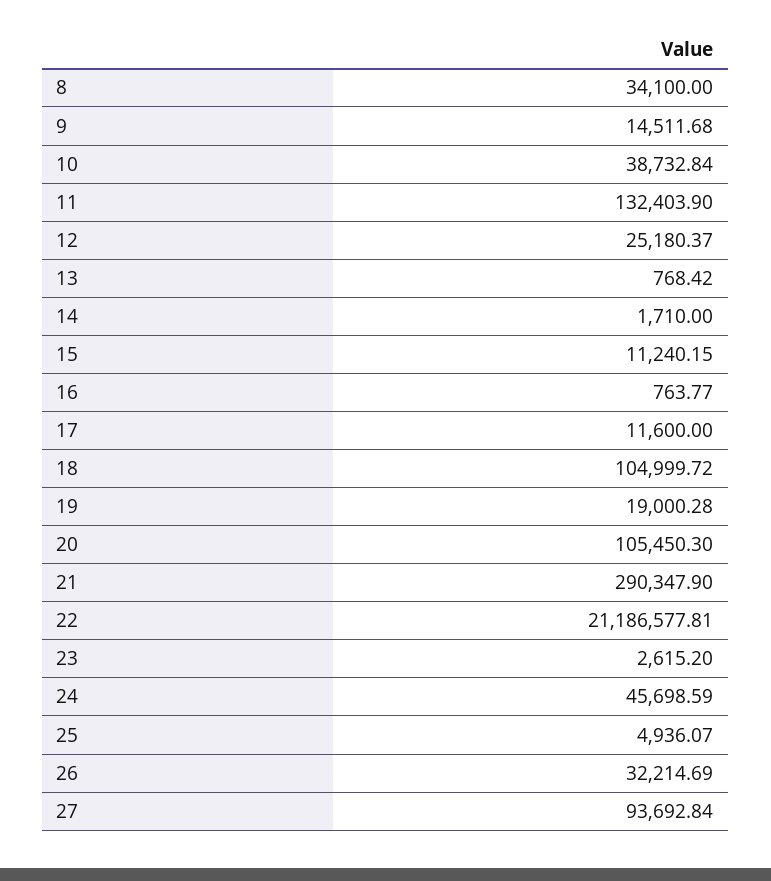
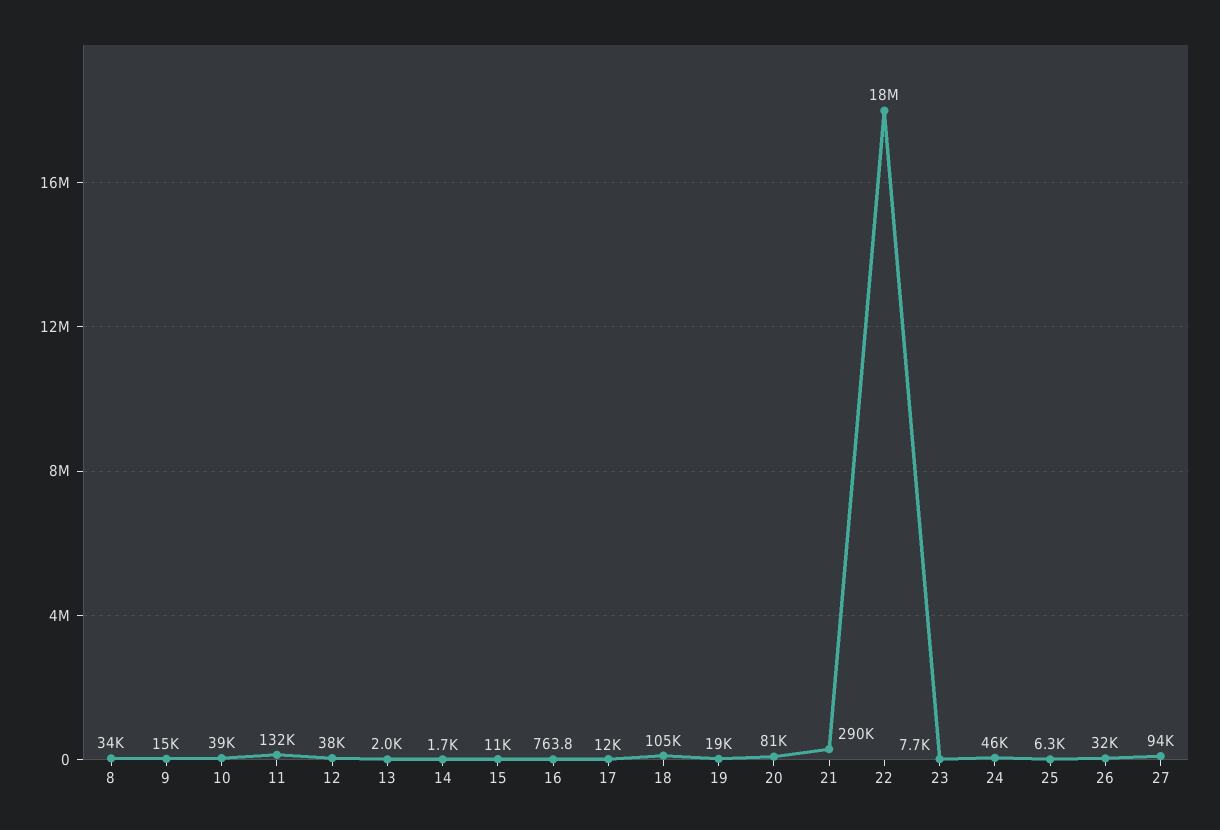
  {
    "8": 34100,
    "9": 14511.68,
    "10": 38732.84,
    "11": 132403.9,
-   "12": 25180.37,
+   "12": 38000,
-   "13": 768.42,
+   "13": 2000,
    "14": 1710,
    "15": 11240.15,
    "16": 763.77,
    "17": 11600,
    "18": 104999.72,
    "19": 19000.28,
-   "20": 105450.3,
+   "20": 81000,
    "21": 290347.9,
-   "22": 21186577.81,
+   "22": 18000000,
-   "23": 2615.2,
+   "23": 7700,
    "24": 45698.59,
-   "25": 4936.07,
+   "25": 6300,
    "26": 32214.69,
    "27": 93692.84
  }

